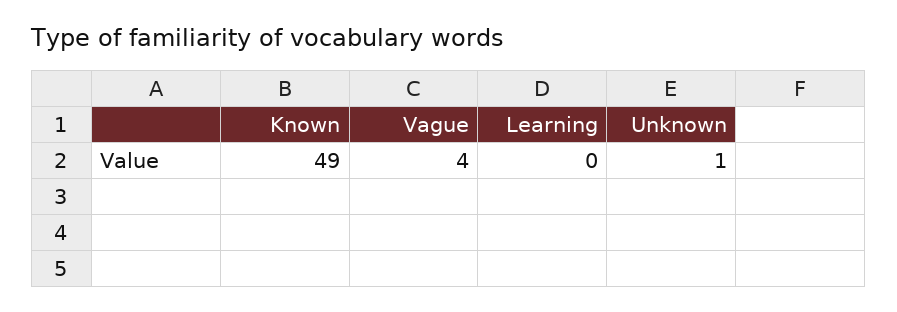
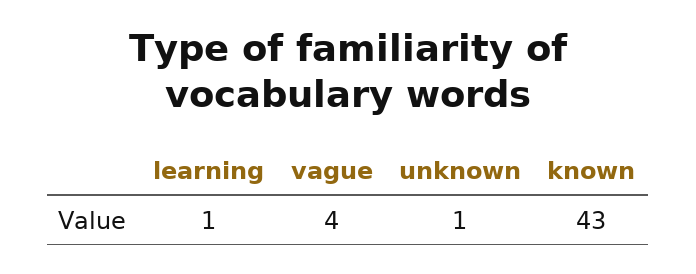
  {
-   "Known": 49,
+   "Known": 43,
    "Vague": 4,
-   "Learning": 0,
+   "Learning": 1,
    "Unknown": 1
  }

